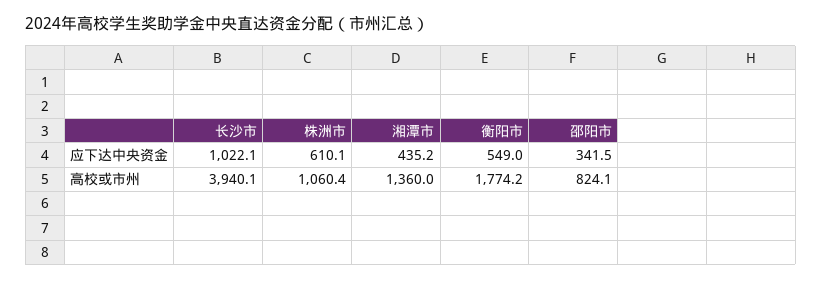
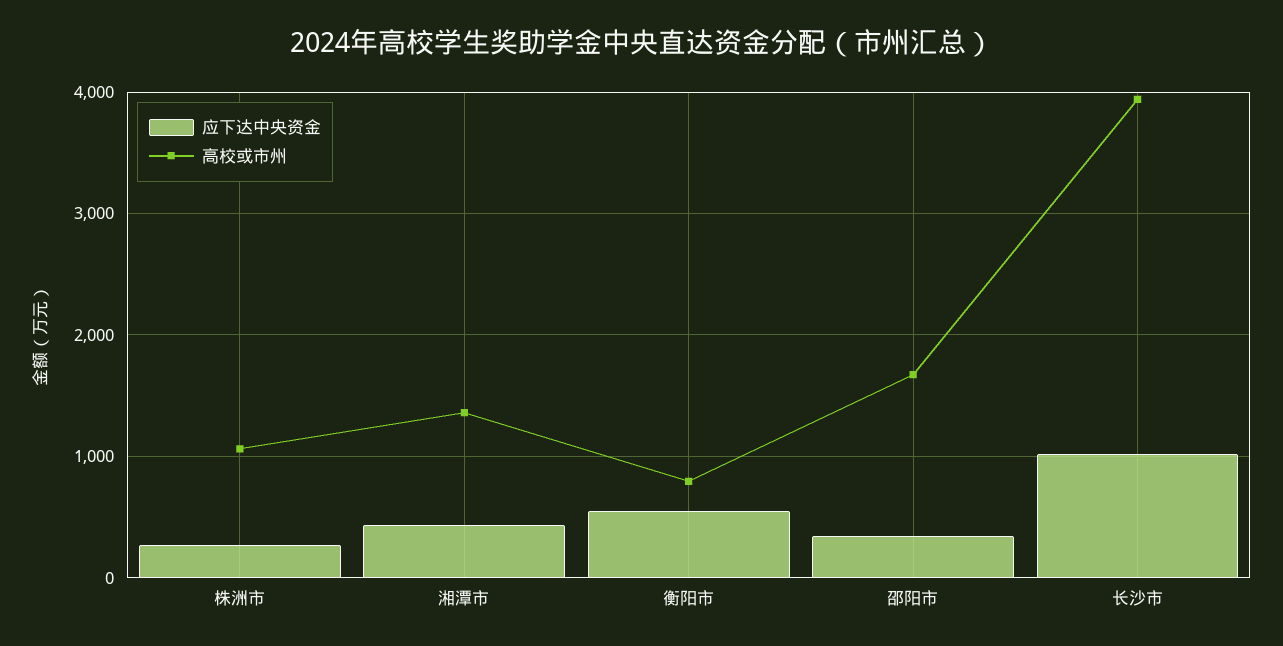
  {
    "应下达中央资金": {
      "长沙市": 1022.1,
-     "株洲市": 610.1,
+     "株洲市": 300,
      "湘潭市": 435.2,
      "衡阳市": 549,
      "邵阳市": 341.5
    },
    "高校或市州": {
      "长沙市": 3940.1,
      "株洲市": 1060.4,
      "湘潭市": 1360,
-     "衡阳市": 1774.2,
+     "衡阳市": 800,
-     "邵阳市": 824.1
+     "邵阳市": 1700
    }
  }

